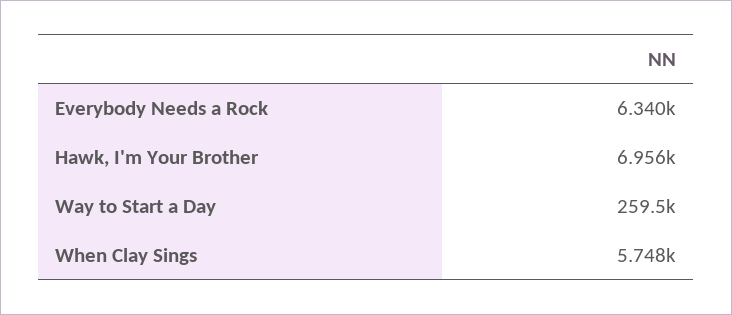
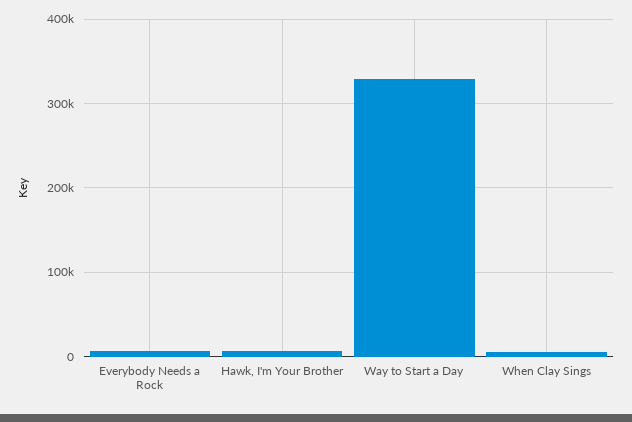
  {
    "Everybody Needs a Rock": 6340,
    "Hawk, I'm Your Brother": 6956,
-   "Way to Start a Day": 259500,
+   "Way to Start a Day": 330000,
    "When Clay Sings": 5748
  }

